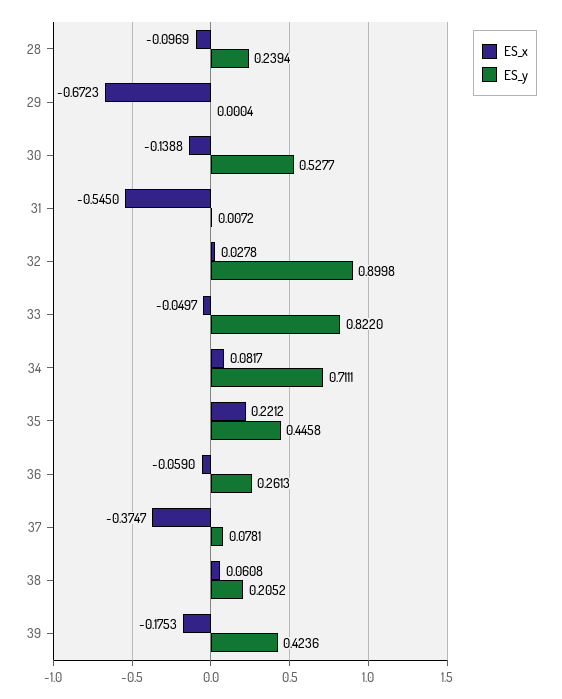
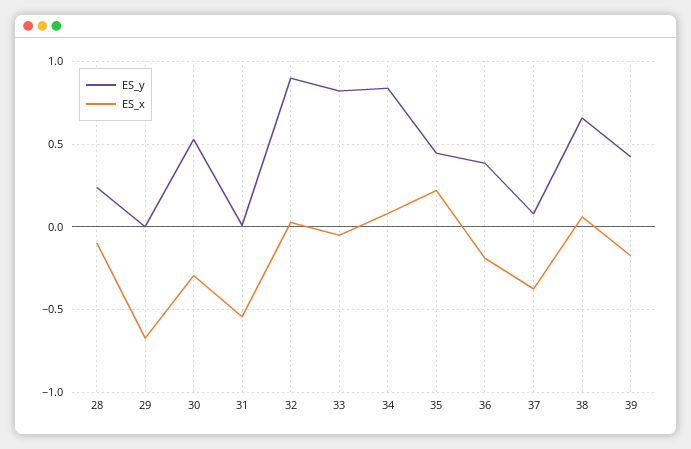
  {
    "ES_x": {
      "28": -0.0969,
      "29": -0.6723,
-     "30": -0.1388,
+     "30": -0.3,
      "31": -0.545,
      "32": 0.0278,
      "33": -0.0497,
      "34": 0.0817,
      "35": 0.2212,
-     "36": -0.059,
+     "36": -0.2,
      "37": -0.3747,
      "38": 0.0608,
      "39": -0.1753
    },
    "ES_y": {
      "28": 0.2394,
      "29": 0.0004,
      "30": 0.5277,
      "31": 0.0072,
      "32": 0.8998,
      "33": 0.822,
-     "34": 0.7111,
+     "34": 0.85,
      "35": 0.4458,
-     "36": 0.2613,
+     "36": 0.4,
      "37": 0.0781,
-     "38": 0.2052,
+     "38": 0.65,
      "39": 0.4236
    }
  }

